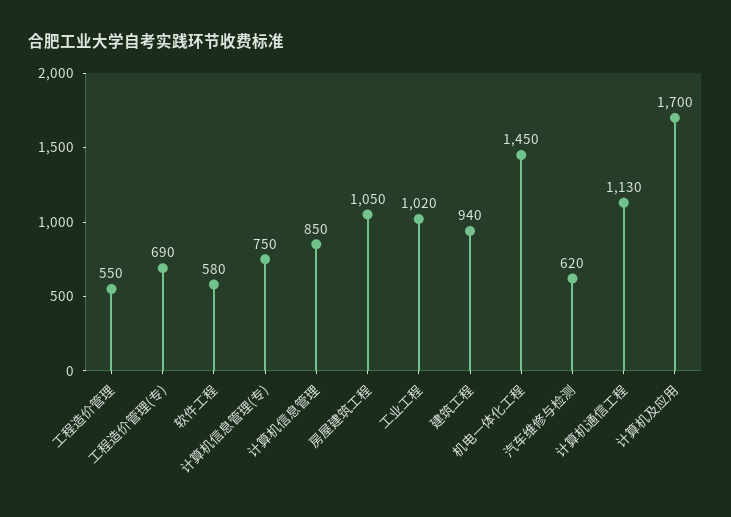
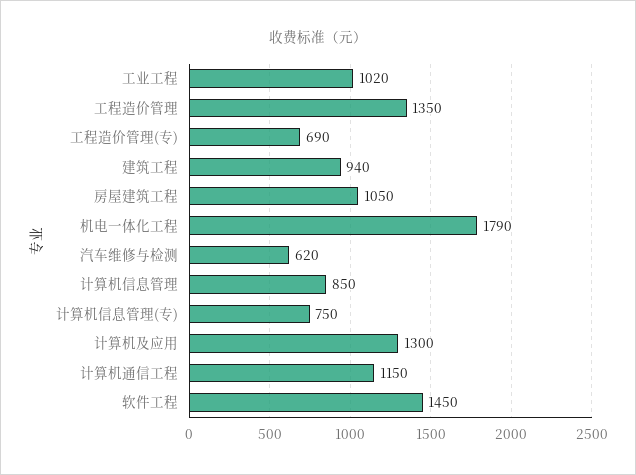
  {
-   "工程造价管理": 550,
+   "工程造价管理": 1350,
    "工程造价管理(专)": 690,
-   "软件工程": 580,
+   "软件工程": 1450,
    "计算机信息管理(专)": 750,
    "计算机信息管理": 850,
    "房屋建筑工程": 1050,
    "工业工程": 1020,
    "建筑工程": 940,
-   "机电一体化工程": 1450,
+   "机电一体化工程": 1790,
    "汽车维修与检测": 620,
-   "计算机通信工程": 1130,
+   "计算机通信工程": 1150,
-   "计算机及应用": 1700
+   "计算机及应用": 1300
  }

